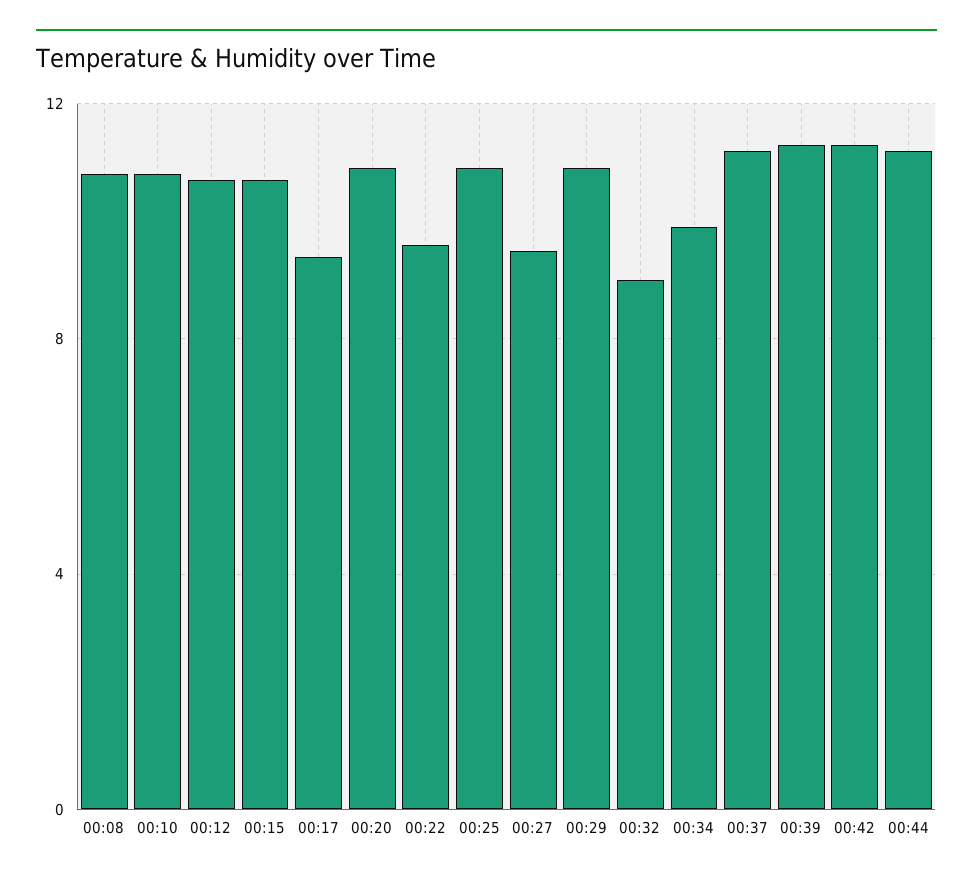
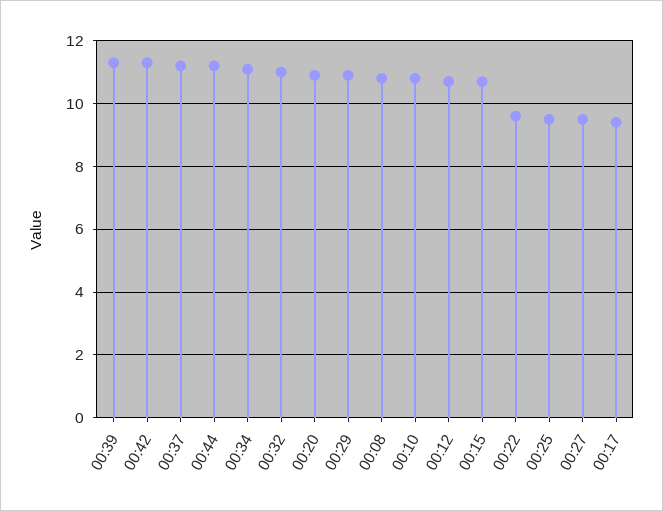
  {
    "00:08": 11,
    "00:10": 11,
    "00:12": 10.5,
    "00:15": 10.5,
    "00:17": 9.5,
    "00:20": 11,
    "00:22": 9.5,
-   "00:25": 11,
+   "00:25": 9.5,
    "00:27": 9.5,
    "00:29": 11,
-   "00:32": 9,
+   "00:32": 11,
-   "00:34": 10,
+   "00:34": 11,
    "00:37": 11,
    "00:39": 11.5,
    "00:42": 11.5,
    "00:44": 11
  }

